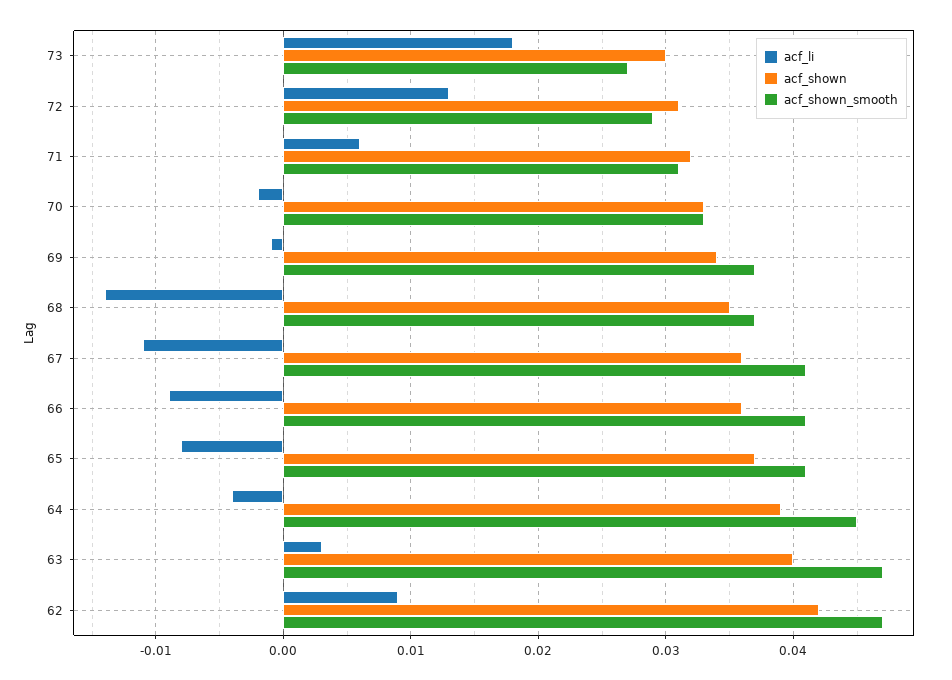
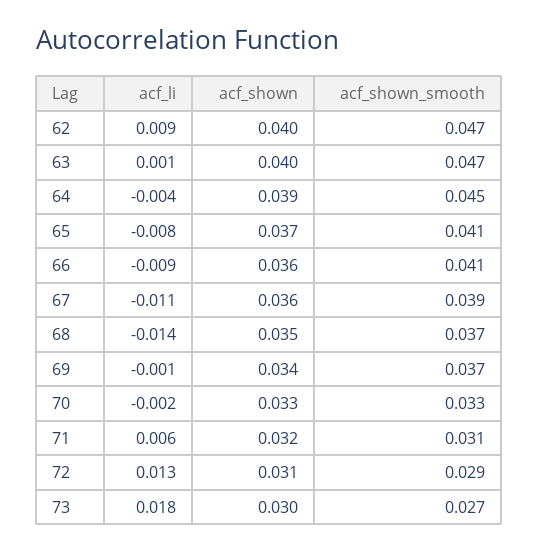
  {
    "acf_li": {
      "73": 0.018,
      "72": 0.013,
      "71": 0.006,
      "70": -0.002,
      "69": -0.001,
      "68": -0.014,
      "67": -0.011,
      "66": -0.009,
      "65": -0.008,
      "64": -0.004,
-     "63": 0.003,
+     "63": 0.001,
      "62": 0.009
    },
    "acf_shown": {
      "73": 0.03,
      "72": 0.031,
      "71": 0.032,
      "70": 0.033,
      "69": 0.034,
      "68": 0.035,
      "67": 0.036,
      "66": 0.036,
      "65": 0.037,
      "64": 0.039,
      "63": 0.04,
-     "62": 0.042
+     "62": 0.04
    },
    "acf_shown_smooth": {
      "73": 0.027,
      "72": 0.029,
      "71": 0.031,
      "70": 0.033,
      "69": 0.037,
      "68": 0.037,
-     "67": 0.041,
+     "67": 0.039,
      "66": 0.041,
      "65": 0.041,
      "64": 0.045,
      "63": 0.047,
      "62": 0.047
    }
  }

